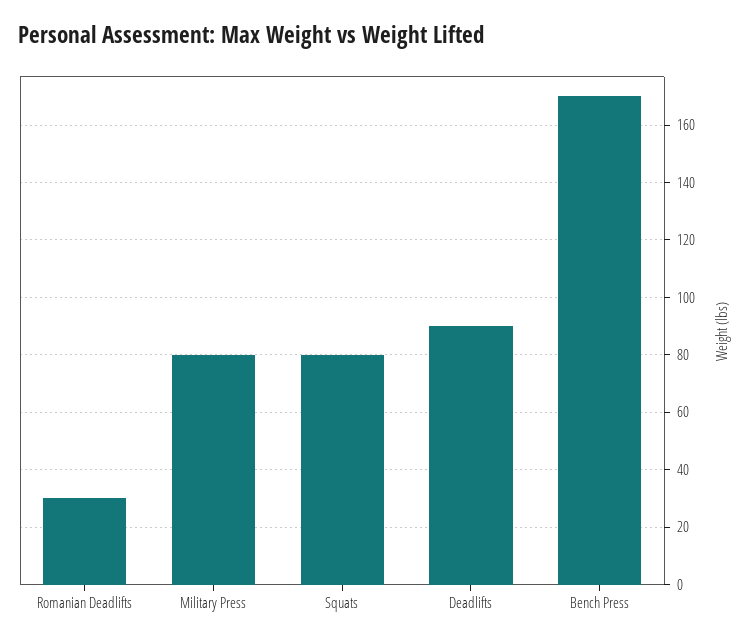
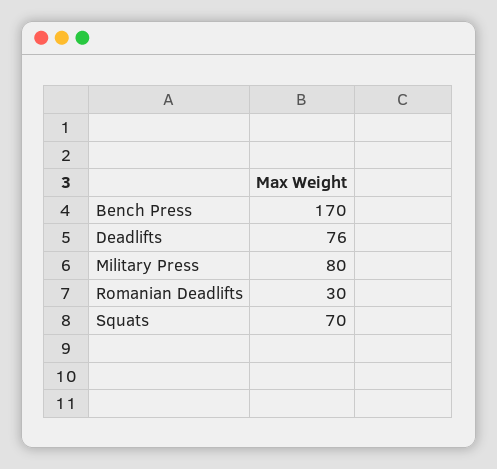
  {
    "Romanian Deadlifts": 30,
    "Military Press": 80,
-   "Squats": 80,
+   "Squats": 70,
-   "Deadlifts": 90,
+   "Deadlifts": 76,
    "Bench Press": 170
  }

